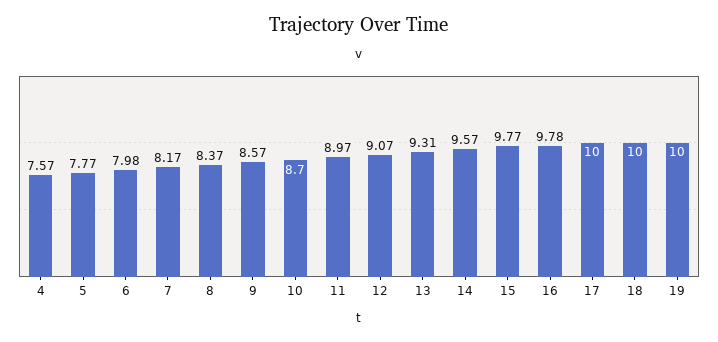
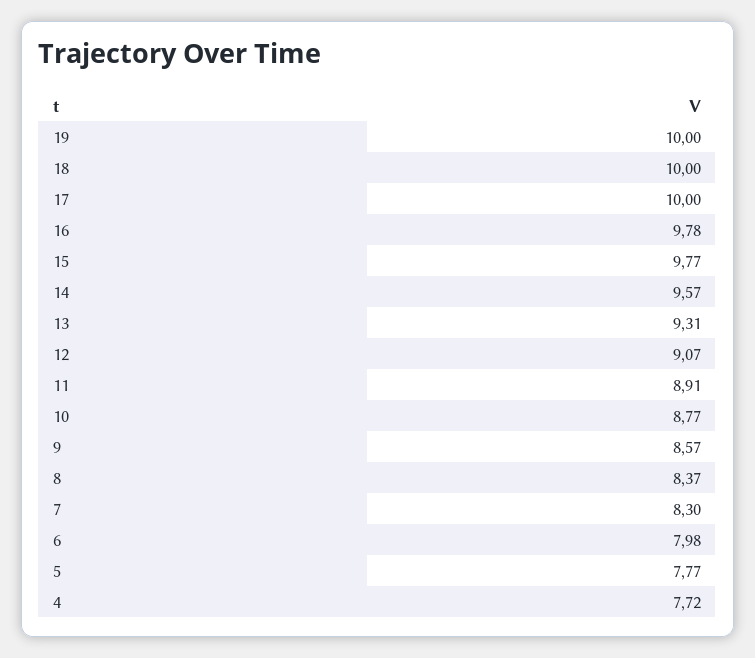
  {
-   "4": 7.57,
+   "4": 7.72,
    "5": 7.77,
    "6": 7.98,
-   "7": 8.17,
+   "7": 8.3,
    "8": 8.37,
    "9": 8.57,
-   "10": 8.7,
+   "10": 8.77,
-   "11": 8.97,
+   "11": 8.91,
    "12": 9.07,
    "13": 9.31,
    "14": 9.57,
    "15": 9.77,
    "16": 9.78,
    "17": 10,
    "18": 10,
    "19": 10
  }

